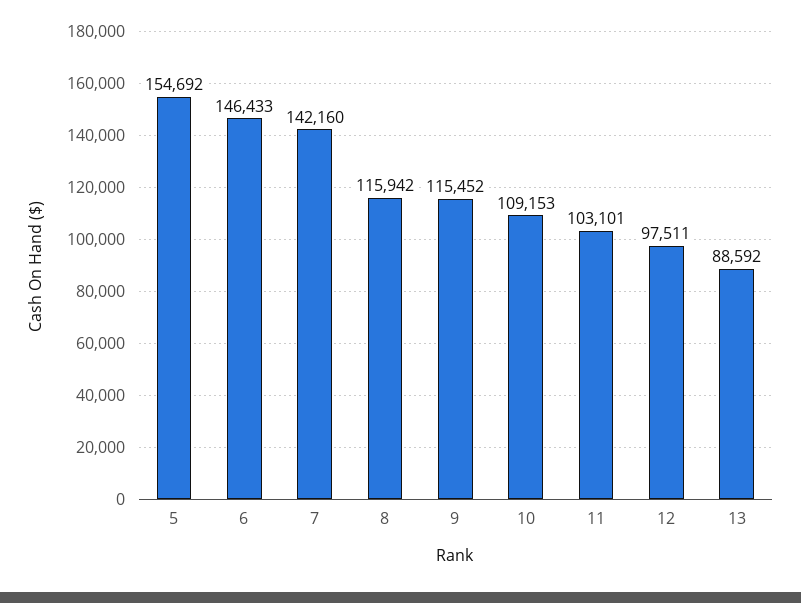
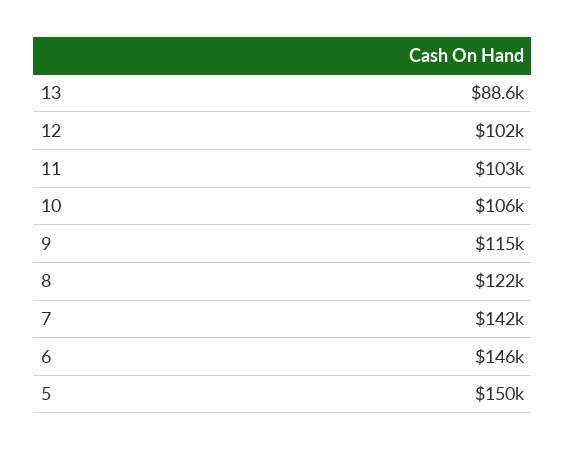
  {
-   "5": 154692,
+   "5": 150000,
    "6": 146433,
    "7": 142160,
-   "8": 115942,
+   "8": 122000,
    "9": 115452,
-   "10": 109153,
+   "10": 106000,
    "11": 103101,
-   "12": 97511,
+   "12": 102000,
    "13": 88592
  }

